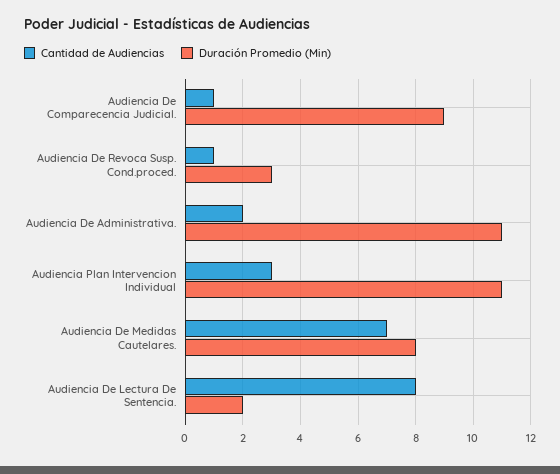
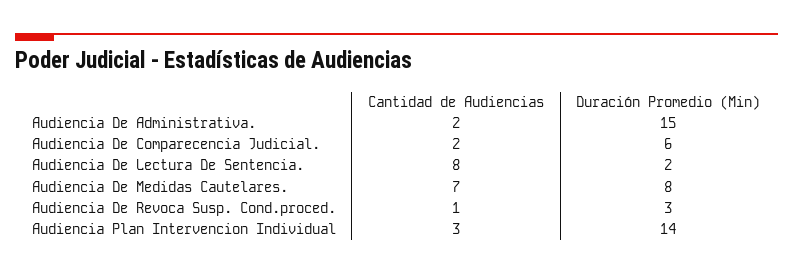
  {
    "Cantidad de Audiencias": {
-     "Audiencia De Comparecencia Judicial.": 1,
+     "Audiencia De Comparecencia Judicial.": 2,
      "Audiencia De Revoca Susp. Cond.proced.": 1,
      "Audiencia De Administrativa.": 2,
      "Audiencia Plan Intervencion Individual": 3,
      "Audiencia De Medidas Cautelares.": 7,
      "Audiencia De Lectura De Sentencia.": 8
    },
    "Duración Promedio (Min)": {
-     "Audiencia De Comparecencia Judicial.": 9,
+     "Audiencia De Comparecencia Judicial.": 6,
      "Audiencia De Revoca Susp. Cond.proced.": 3,
-     "Audiencia De Administrativa.": 11,
+     "Audiencia De Administrativa.": 15,
-     "Audiencia Plan Intervencion Individual": 11,
+     "Audiencia Plan Intervencion Individual": 14,
      "Audiencia De Medidas Cautelares.": 8,
      "Audiencia De Lectura De Sentencia.": 2
    }
  }

